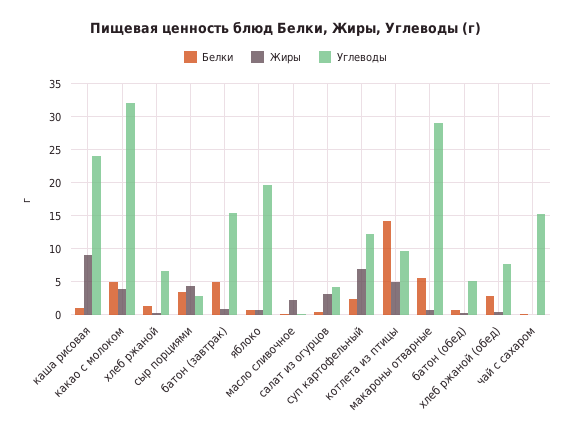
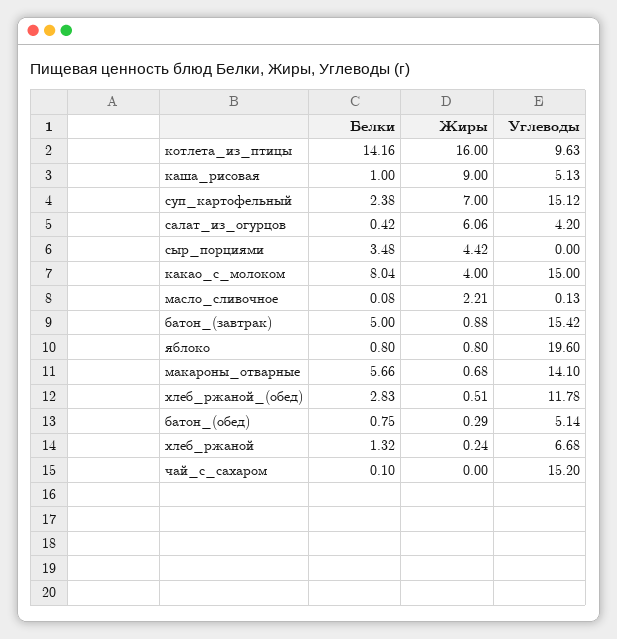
  {
    "Белки": {
      "каша рисовая": 1,
-     "какао с молоком": 5,
+     "какао с молоком": 8.04,
      "хлеб ржаной": 1.32,
      "сыр порциями": 3.48,
      "батон (завтрак)": 5,
      "яблоко": 0.8,
      "масло сливочное": 0.08,
      "салат из огурцов": 0.42,
      "суп картофельный": 2.38,
      "котлета из птицы": 14.16,
      "макароны отварные": 5.66,
      "батон (обед)": 0.75,
      "хлеб ржаной (обед)": 2.83,
      "чай с сахаром": 0.1
    },
    "Жиры": {
      "каша рисовая": 9,
      "какао с молоком": 4,
      "хлеб ржаной": 0.24,
      "сыр порциями": 4.42,
      "батон (завтрак)": 0.88,
      "яблоко": 0.8,
      "масло сливочное": 2.21,
-     "салат из огурцов": 3,
+     "салат из огурцов": 6.06,
      "суп картофельный": 7,
-     "котлета из птицы": 5,
+     "котлета из птицы": 16,
      "макароны отварные": 0.68,
      "батон (обед)": 0.29,
      "хлеб ржаной (обед)": 0.51,
      "чай с сахаром": 0
    },
    "Углеводы": {
-     "каша рисовая": 24,
+     "каша рисовая": 5.13,
-     "какао с молоком": 32,
+     "какао с молоком": 15,
      "хлеб ржаной": 6.68,
-     "сыр порциями": 3,
+     "сыр порциями": 0,
      "батон (завтрак)": 15.42,
      "яблоко": 19.6,
      "масло сливочное": 0.13,
      "салат из огурцов": 4.2,
-     "суп картофельный": 12,
+     "суп картофельный": 15.12,
      "котлета из птицы": 9.63,
-     "макароны отварные": 29,
+     "макароны отварные": 14.1,
      "батон (обед)": 5.14,
-     "хлеб ржаной (обед)": 8,
+     "хлеб ржаной (обед)": 11.78,
      "чай с сахаром": 15.2
    }
  }

